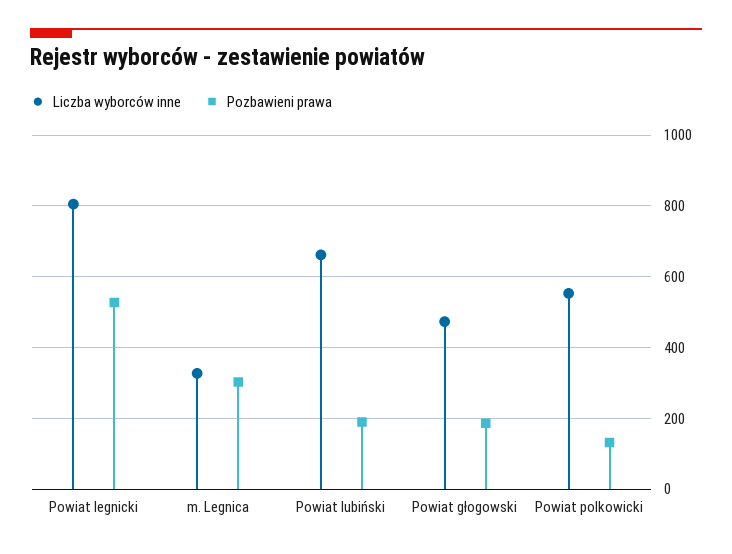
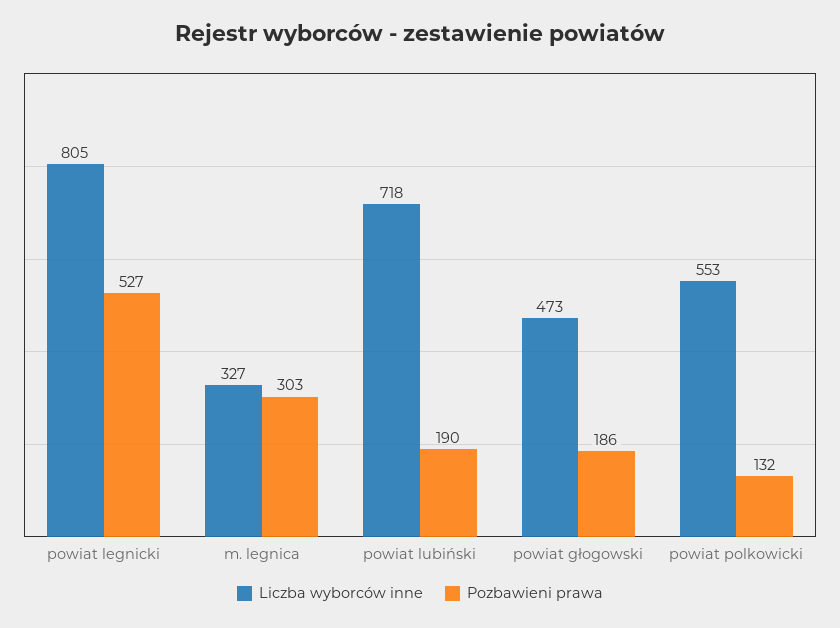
  {
    "Liczba wyborców inne": {
      "Powiat legnicki": 805,
      "m. Legnica": 327,
-     "Powiat lubiński": 660,
+     "Powiat lubiński": 718,
      "Powiat głogowski": 473,
      "Powiat polkowicki": 553
    },
    "Pozbawieni prawa": {
      "Powiat legnicki": 527,
      "m. Legnica": 303,
      "Powiat lubiński": 190,
      "Powiat głogowski": 186,
      "Powiat polkowicki": 132
    }
  }

